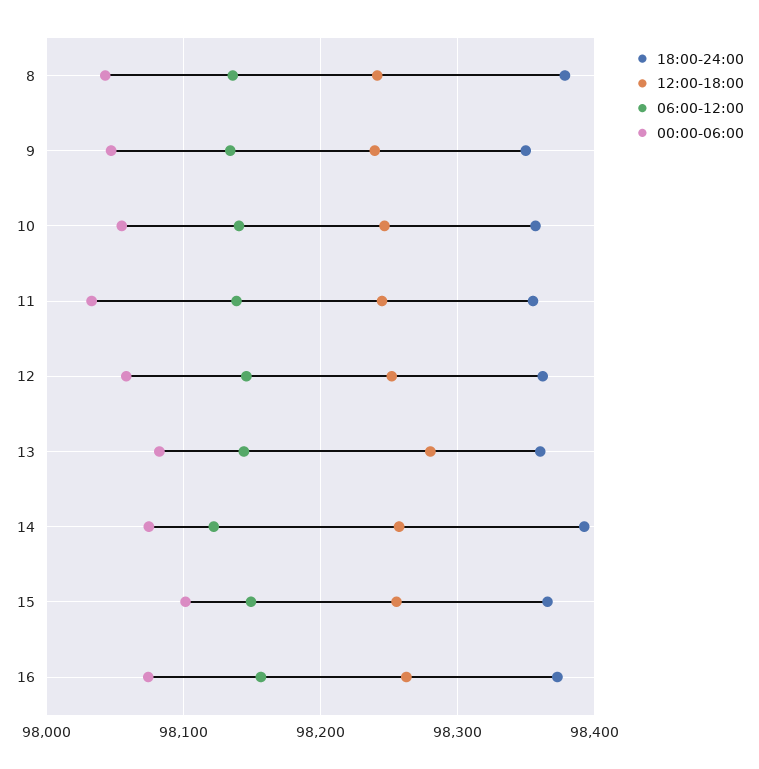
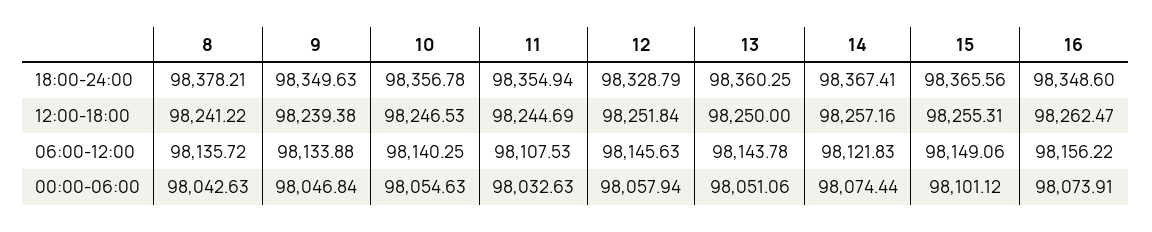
  {
    "18:00-24:00": {
      "8": 98378.21,
      "9": 98349.63,
      "10": 98356.78,
      "11": 98354.94,
-     "12": 98360,
+     "12": 98328.79,
      "13": 98360.25,
-     "14": 98390,
+     "14": 98367.41,
      "15": 98365.56,
-     "16": 98370
+     "16": 98348.6
    },
    "12:00-18:00": {
      "8": 98241.22,
      "9": 98239.38,
      "10": 98246.53,
      "11": 98244.69,
      "12": 98251.84,
-     "13": 98280,
+     "13": 98250,
      "14": 98257.16,
      "15": 98255.31,
      "16": 98262.47
    },
    "06:00-12:00": {
      "8": 98135.72,
      "9": 98133.88,
      "10": 98140.25,
-     "11": 98140,
+     "11": 98107.53,
      "12": 98145.63,
      "13": 98143.78,
      "14": 98121.83,
      "15": 98149.06,
      "16": 98156.22
    },
    "00:00-06:00": {
      "8": 98042.63,
      "9": 98046.84,
      "10": 98054.63,
      "11": 98032.63,
      "12": 98057.94,
-     "13": 98080,
+     "13": 98051.06,
      "14": 98074.44,
      "15": 98101.12,
      "16": 98073.91
    }
  }

